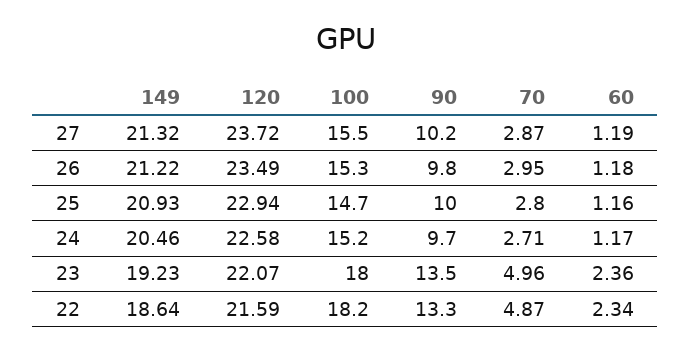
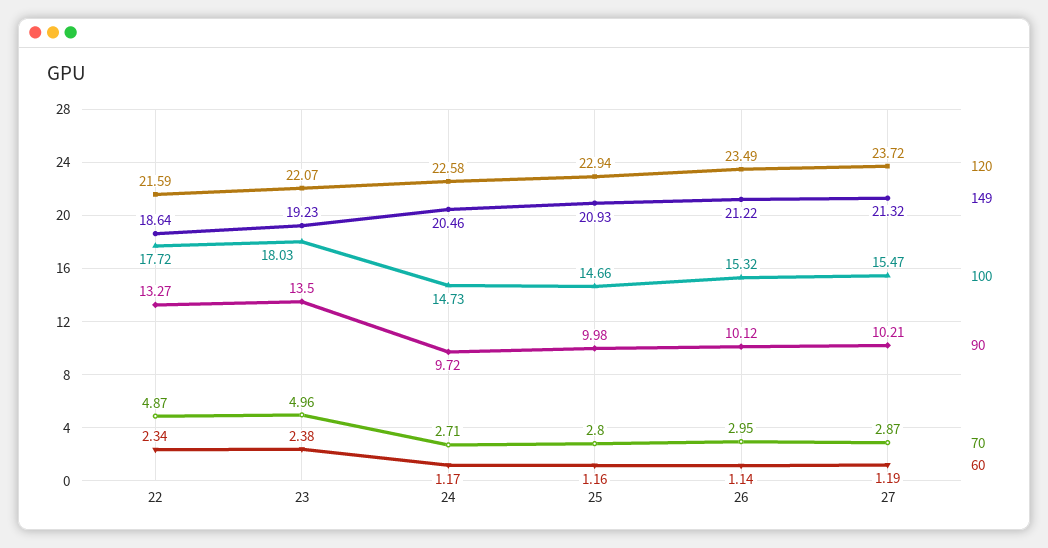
  {
    "149": {
      "27": 21.32,
      "26": 21.22,
      "25": 20.93,
      "24": 20.46,
      "23": 19.23,
      "22": 18.64
    },
    "120": {
      "27": 23.72,
      "26": 23.49,
      "25": 22.94,
      "24": 22.58,
      "23": 22.07,
      "22": 21.59
    },
    "100": {
      "27": 15.47,
      "26": 15.32,
      "25": 14.66,
-     "24": 15.2,
+     "24": 14.73,
      "23": 18.03,
-     "22": 18.2
+     "22": 17.72
    },
    "90": {
      "27": 10.21,
-     "26": 9.8,
+     "26": 10.12,
      "25": 9.98,
      "24": 9.72,
      "23": 13.5,
      "22": 13.27
    },
    "70": {
      "27": 2.87,
      "26": 2.95,
      "25": 2.8,
      "24": 2.71,
      "23": 4.96,
      "22": 4.87
    },
    "60": {
      "27": 1.19,
-     "26": 1.18,
+     "26": 1.14,
      "25": 1.16,
      "24": 1.17,
-     "23": 2.36,
+     "23": 2.38,
      "22": 2.34
    }
  }

